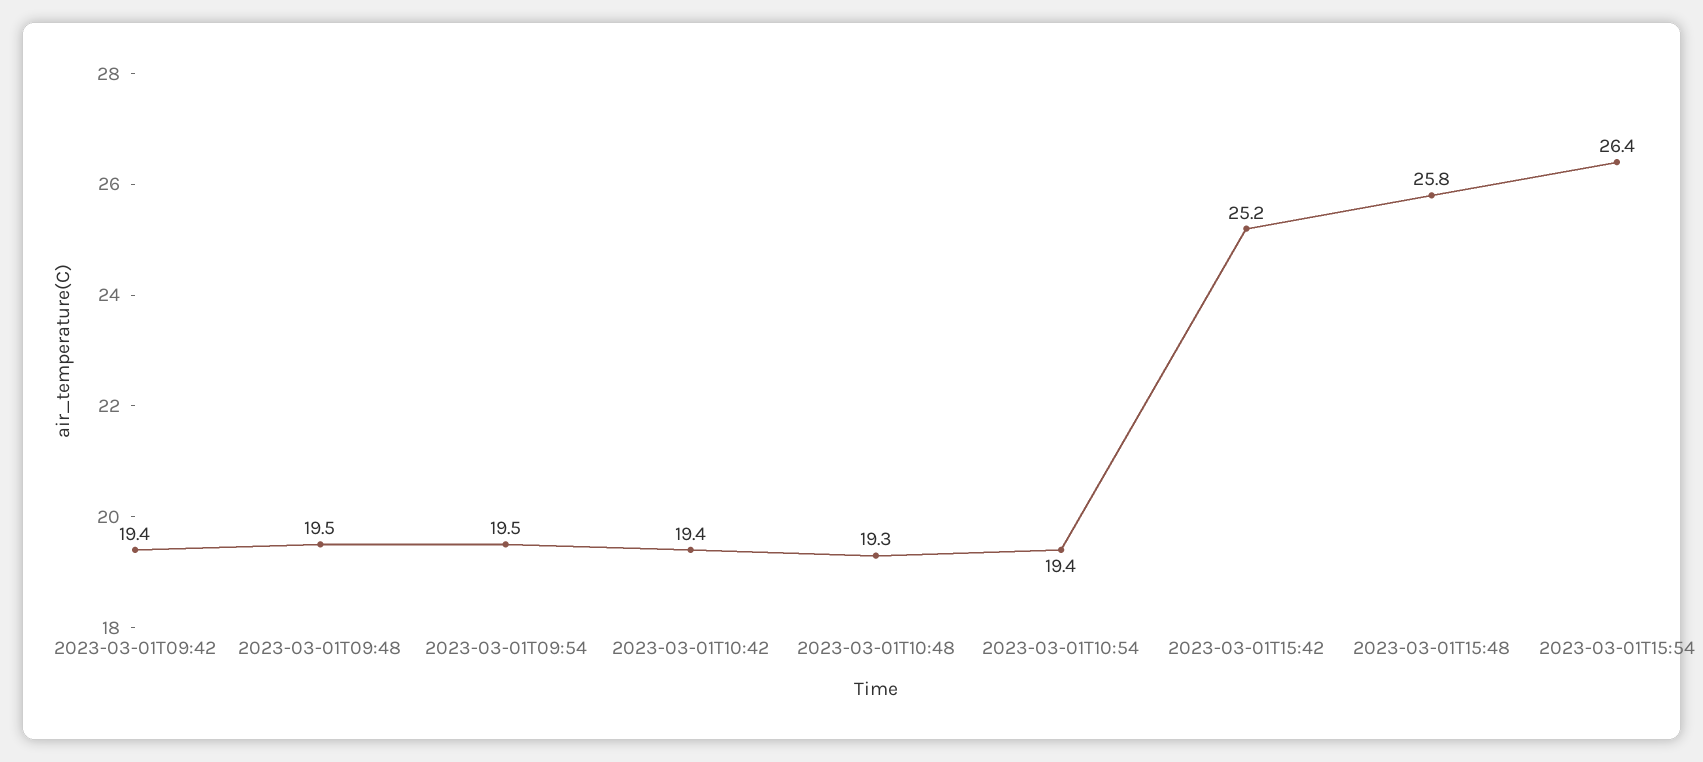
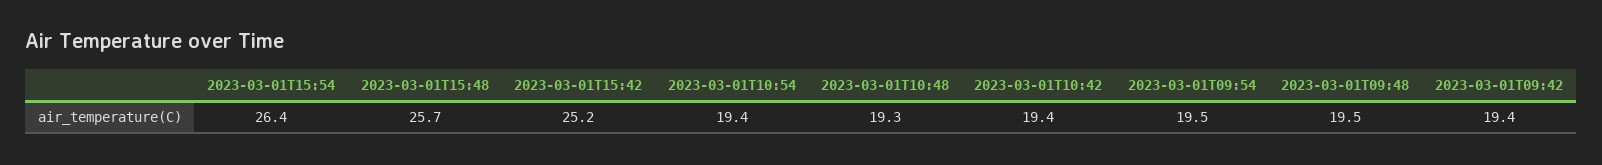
  {
    "2023-03-01T09:42": 19.4,
    "2023-03-01T09:48": 19.5,
    "2023-03-01T09:54": 19.5,
    "2023-03-01T10:42": 19.4,
    "2023-03-01T10:48": 19.3,
    "2023-03-01T10:54": 19.4,
    "2023-03-01T15:42": 25.2,
-   "2023-03-01T15:48": 25.8,
+   "2023-03-01T15:48": 25.7,
    "2023-03-01T15:54": 26.4
  }

